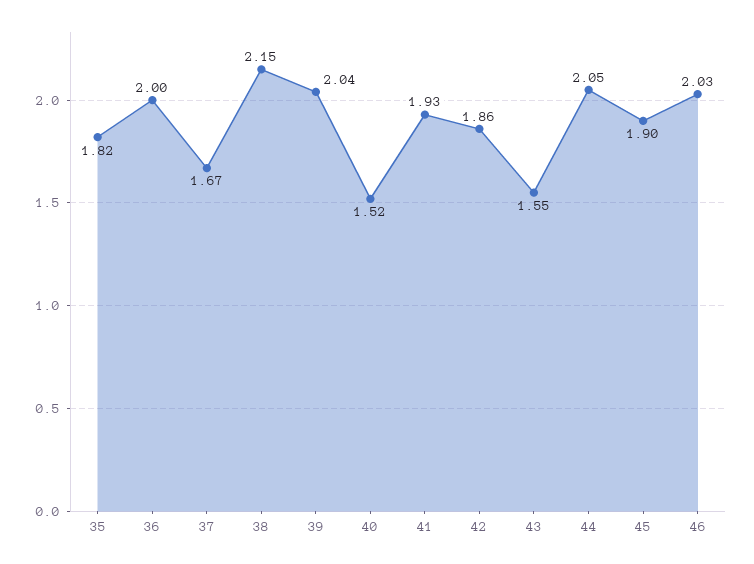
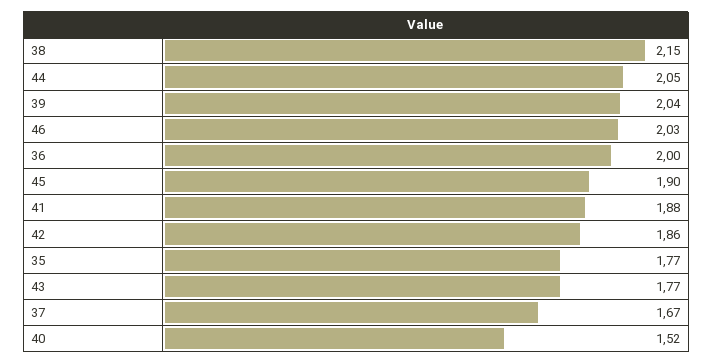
  {
-   "35": 1.82,
+   "35": 1.77,
    "36": 2,
    "37": 1.67,
    "38": 2.15,
    "39": 2.04,
    "40": 1.52,
-   "41": 1.93,
+   "41": 1.88,
    "42": 1.86,
-   "43": 1.55,
+   "43": 1.77,
    "44": 2.05,
    "45": 1.9,
    "46": 2.03
  }

